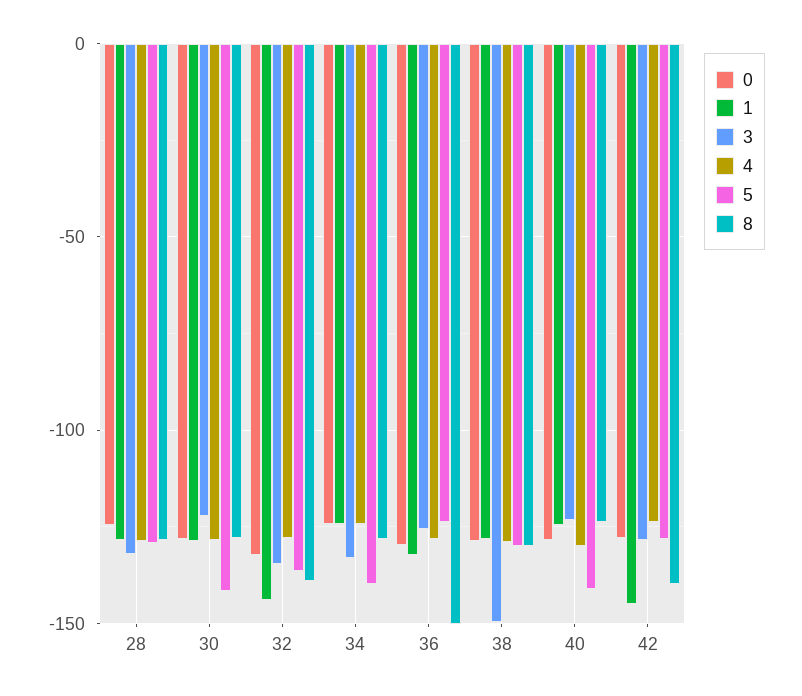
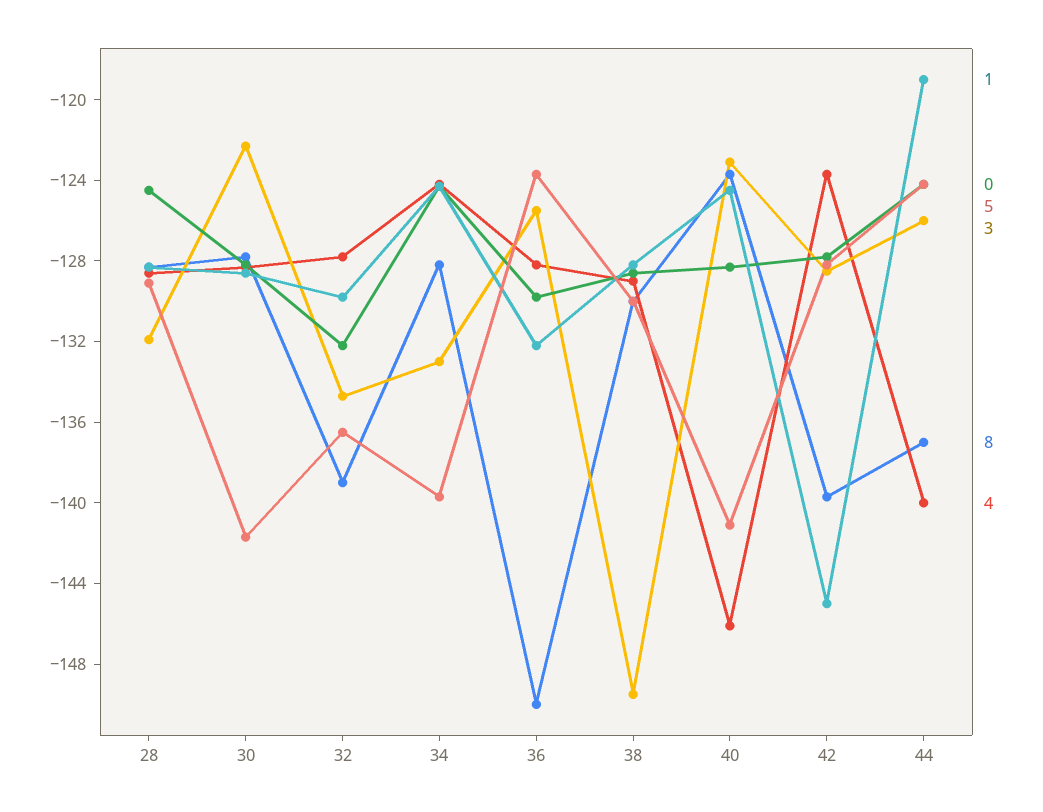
  {
    "0": {
      "28": -125,
      "30": -128,
      "32": -132,
      "34": -124,
      "36": -130,
      "38": -129,
      "40": -128,
-     "42": -128
+     "42": -128,
+     "44": -124
    },
    "1": {
      "28": -128,
      "30": -129,
-     "32": -145,
+     "32": -130,
      "34": -124,
      "36": -132,
      "38": -128,
      "40": -125,
-     "42": -145
+     "42": -145,
+     "44": -119
    },
    "3": {
      "28": -132,
      "30": -122,
      "32": -135,
      "34": -133,
      "36": -126,
      "38": -150,
      "40": -123,
-     "42": -129
+     "42": -129,
+     "44": -126
    },
    "4": {
      "28": -129,
      "30": -128,
      "32": -128,
      "34": -124,
      "36": -128,
      "38": -129,
-     "40": -130,
+     "40": -146,
-     "42": -124
+     "42": -124,
+     "44": -140
    },
    "5": {
      "28": -129,
      "30": -142,
      "32": -137,
      "34": -140,
      "36": -124,
      "38": -130,
      "40": -141,
-     "42": -128
+     "42": -128,
+     "44": -124
    },
    "8": {
      "28": -128,
      "30": -128,
      "32": -139,
      "34": -128,
      "36": -150,
      "38": -130,
      "40": -124,
-     "42": -140
+     "42": -140,
+     "44": -137
    }
  }

